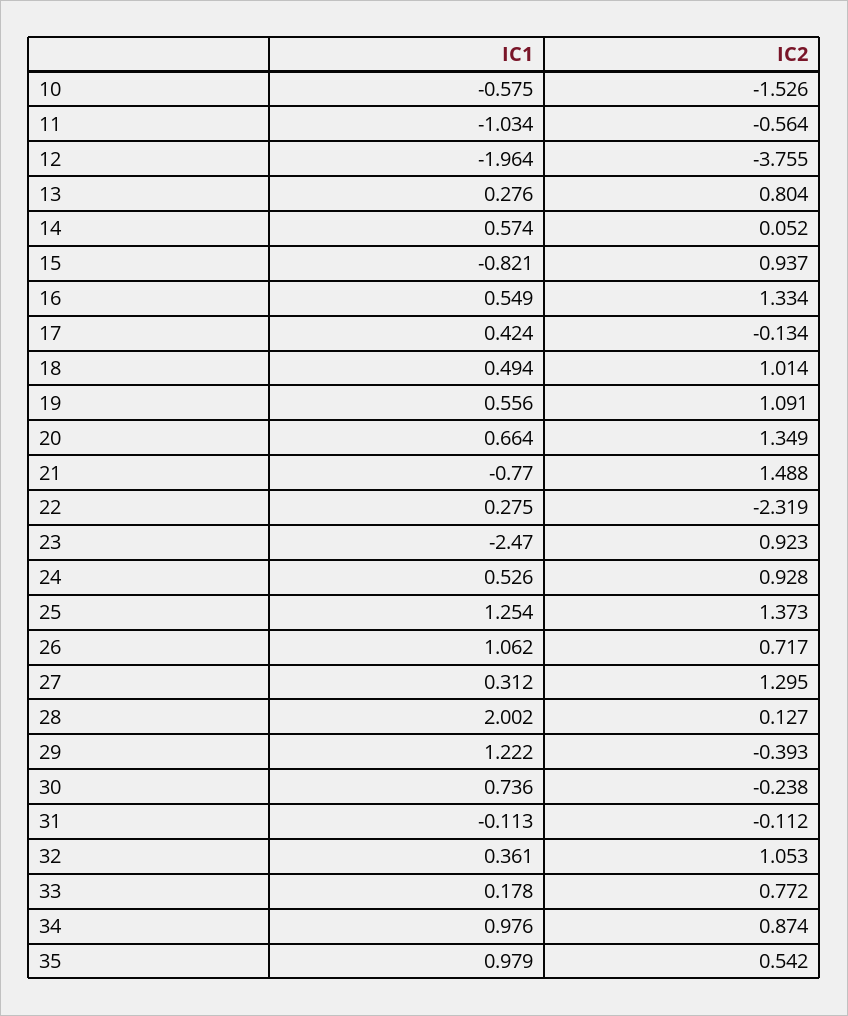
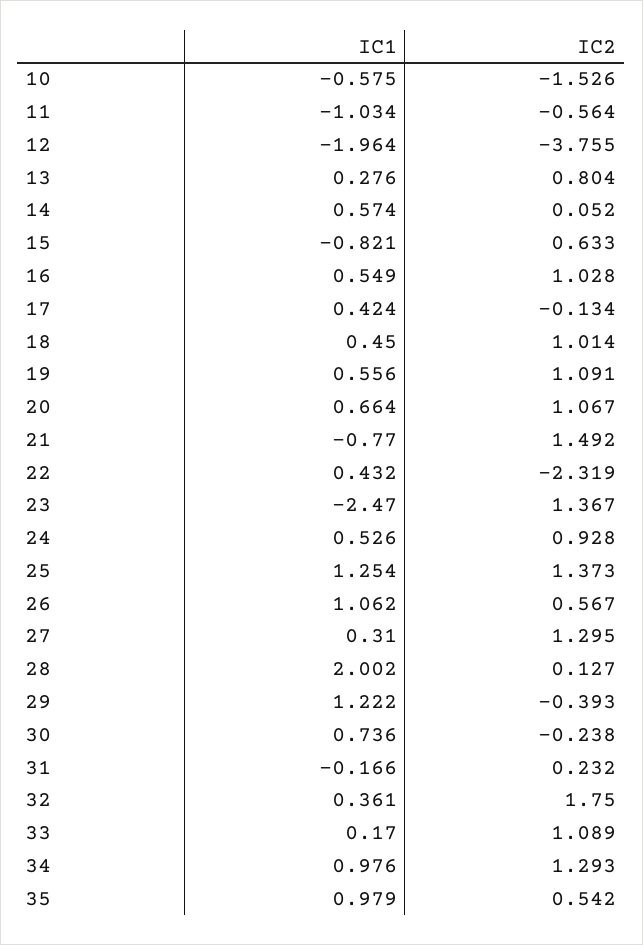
  {
    "IC1": {
      "10": -0.575,
      "11": -1.034,
      "12": -1.964,
      "13": 0.276,
      "14": 0.574,
      "15": -0.821,
      "16": 0.549,
      "17": 0.424,
-     "18": 0.494,
+     "18": 0.45,
      "19": 0.556,
      "20": 0.664,
      "21": -0.77,
-     "22": 0.275,
+     "22": 0.432,
      "23": -2.47,
      "24": 0.526,
      "25": 1.254,
      "26": 1.062,
-     "27": 0.312,
+     "27": 0.31,
      "28": 2.002,
      "29": 1.222,
      "30": 0.736,
-     "31": -0.113,
+     "31": -0.166,
      "32": 0.361,
-     "33": 0.178,
+     "33": 0.17,
      "34": 0.976,
      "35": 0.979
    },
    "IC2": {
      "10": -1.526,
      "11": -0.564,
      "12": -3.755,
      "13": 0.804,
      "14": 0.052,
-     "15": 0.937,
+     "15": 0.633,
-     "16": 1.334,
+     "16": 1.028,
      "17": -0.134,
      "18": 1.014,
      "19": 1.091,
-     "20": 1.349,
+     "20": 1.067,
-     "21": 1.488,
+     "21": 1.492,
      "22": -2.319,
-     "23": 0.923,
+     "23": 1.367,
      "24": 0.928,
      "25": 1.373,
-     "26": 0.717,
+     "26": 0.567,
      "27": 1.295,
      "28": 0.127,
      "29": -0.393,
      "30": -0.238,
-     "31": -0.112,
+     "31": 0.232,
-     "32": 1.053,
+     "32": 1.75,
-     "33": 0.772,
+     "33": 1.089,
-     "34": 0.874,
+     "34": 1.293,
      "35": 0.542
    }
  }

